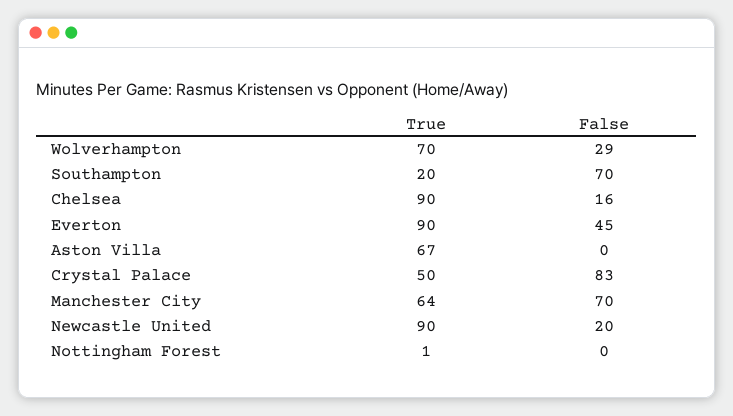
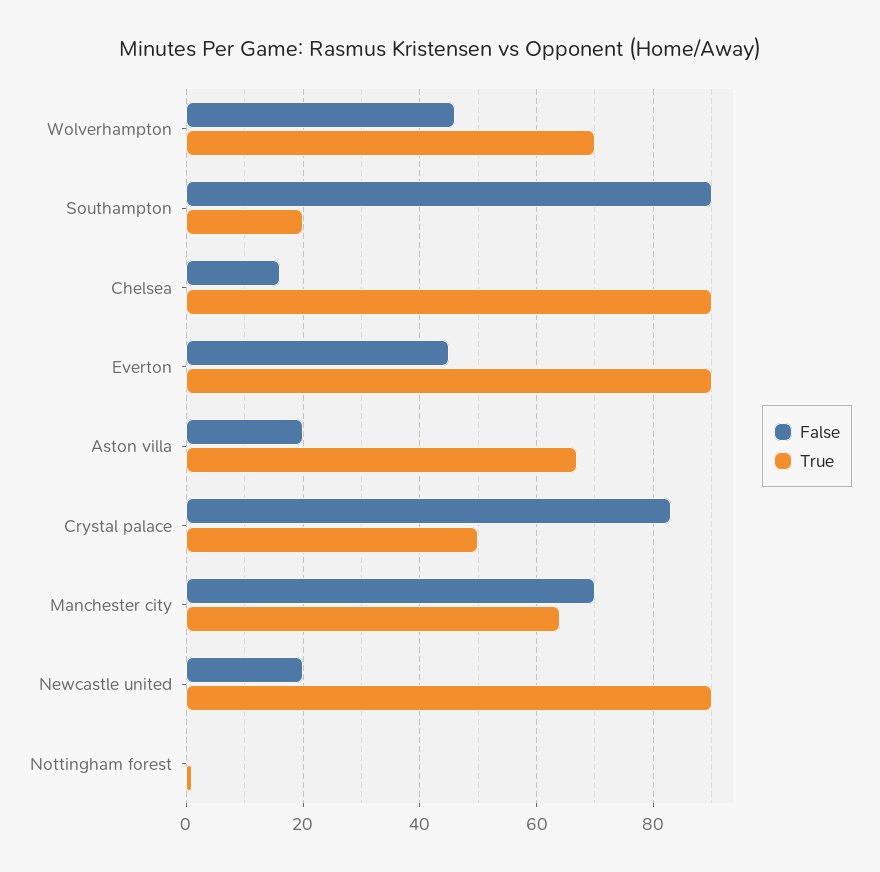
  {
    "True": {
      "Wolverhampton": 70,
      "Southampton": 20,
      "Chelsea": 90,
      "Everton": 90,
      "Aston Villa": 67,
      "Crystal Palace": 50,
      "Manchester City": 64,
      "Newcastle United": 90,
      "Nottingham Forest": 1
    },
    "False": {
-     "Wolverhampton": 29,
+     "Wolverhampton": 45,
-     "Southampton": 70,
+     "Southampton": 90,
      "Chelsea": 16,
      "Everton": 45,
-     "Aston Villa": 0,
+     "Aston Villa": 20,
      "Crystal Palace": 83,
      "Manchester City": 70,
      "Newcastle United": 20,
      "Nottingham Forest": 0
    }
  }

